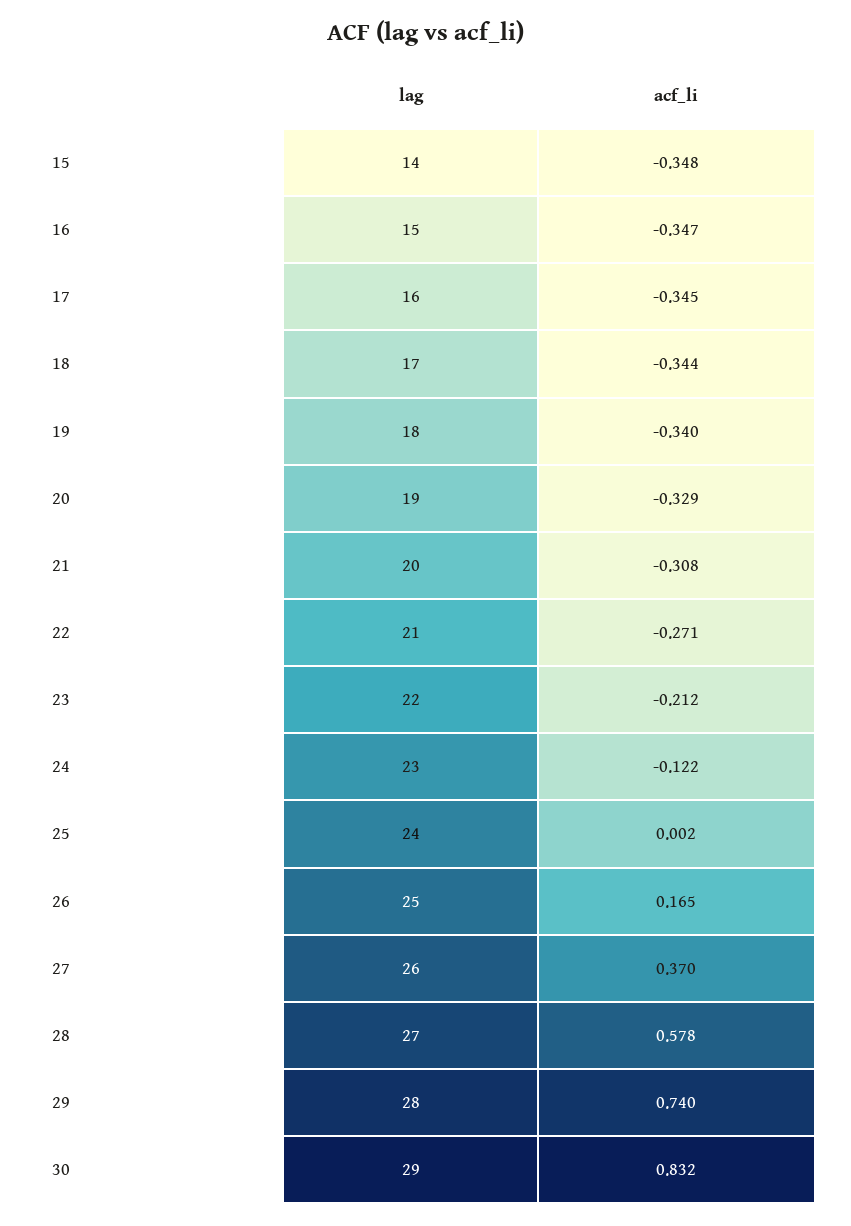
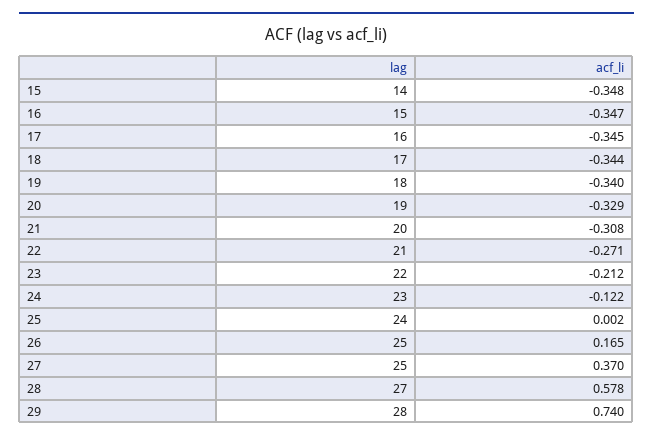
  {
    "lag": {
      "15": 14,
      "16": 15,
      "17": 16,
      "18": 17,
      "19": 18,
      "20": 19,
      "21": 20,
      "22": 21,
      "23": 22,
      "24": 23,
      "25": 24,
      "26": 25,
-     "27": 26,
+     "27": 25,
      "28": 27,
-     "29": 28,
+     "29": 28
-     "30": 29
    },
    "acf_li": {
      "15": -0.348,
      "16": -0.347,
      "17": -0.345,
      "18": -0.344,
      "19": -0.34,
      "20": -0.329,
      "21": -0.308,
      "22": -0.271,
      "23": -0.212,
      "24": -0.122,
      "25": 0.002,
      "26": 0.165,
      "27": 0.37,
      "28": 0.578,
-     "29": 0.74,
+     "29": 0.74
-     "30": 0.832
    }
  }

